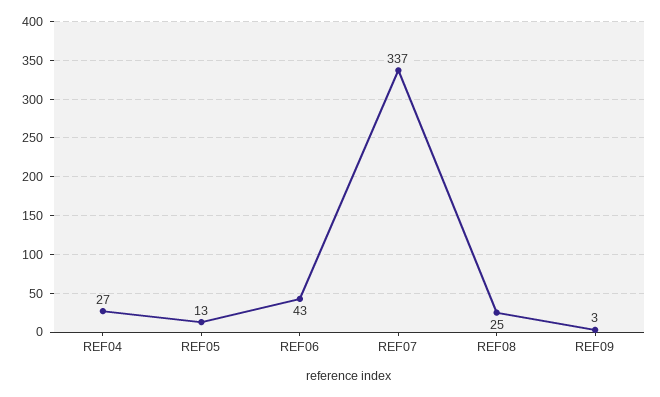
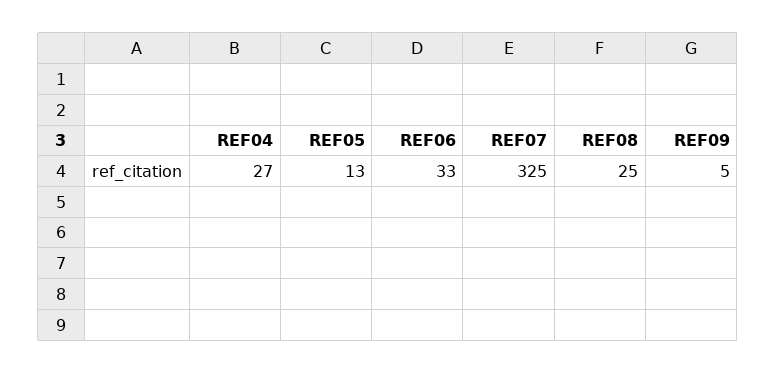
  {
    "REF04": 27,
    "REF05": 13,
-   "REF06": 43,
+   "REF06": 33,
-   "REF07": 337,
+   "REF07": 325,
    "REF08": 25,
-   "REF09": 3
+   "REF09": 5
  }

